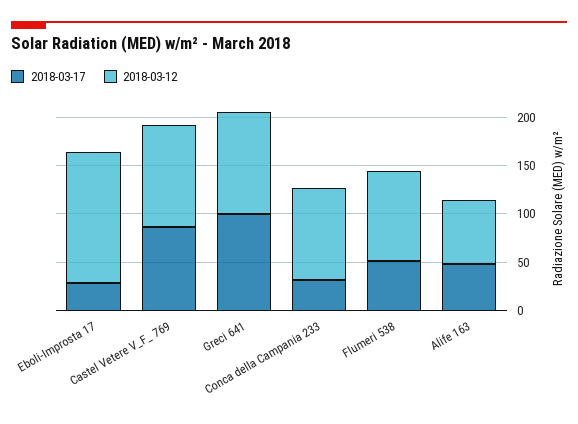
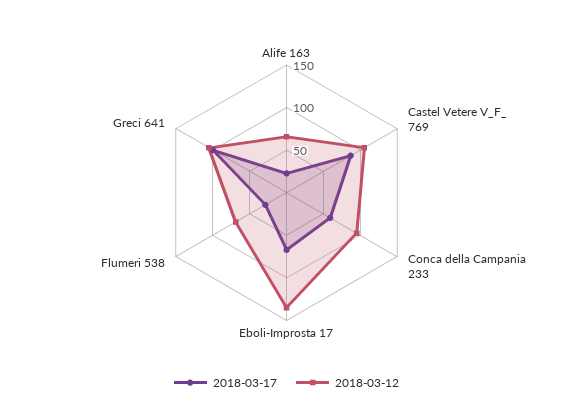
  {
    "2018-03-17": {
-     "Eboli-Improsta 17": 30,
+     "Eboli-Improsta 17": 70,
      "Castel Vetere V_F_ 769": 90,
      "Greci 641": 100,
-     "Conca della Campania 233": 30,
+     "Conca della Campania 233": 60,
-     "Flumeri 538": 50,
+     "Flumeri 538": 30,
-     "Alife 163": 50
+     "Alife 163": 20
    },
    "2018-03-12": {
      "Eboli-Improsta 17": 130,
      "Castel Vetere V_F_ 769": 110,
      "Greci 641": 110,
      "Conca della Campania 233": 100,
-     "Flumeri 538": 90,
+     "Flumeri 538": 70,
      "Alife 163": 70
    }
  }

